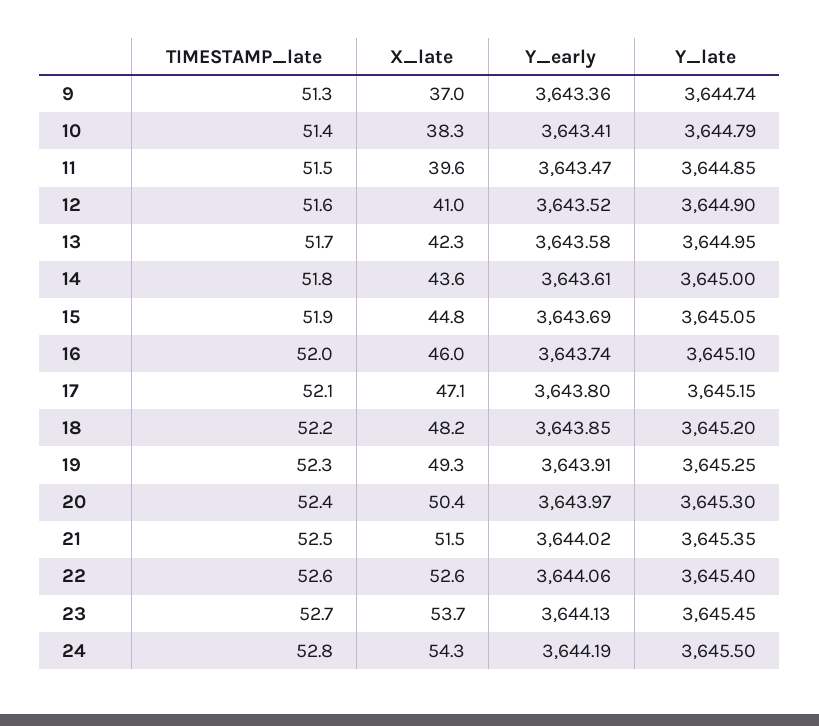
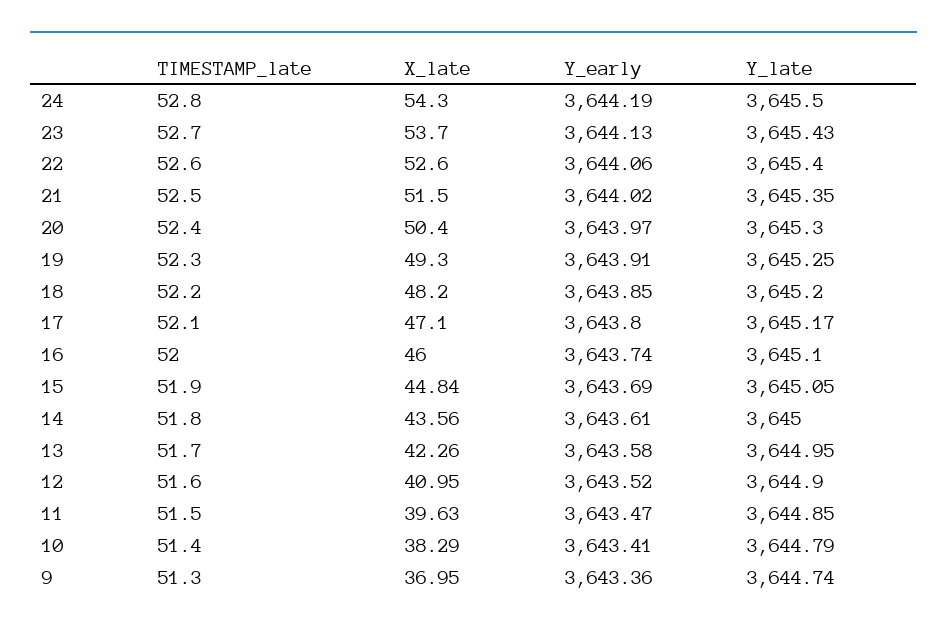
  {
    "TIMESTAMP_late": {
      "9": 51.3,
      "10": 51.4,
      "11": 51.5,
      "12": 51.6,
      "13": 51.7,
      "14": 51.8,
      "15": 51.9,
      "16": 52,
      "17": 52.1,
      "18": 52.2,
      "19": 52.3,
      "20": 52.4,
      "21": 52.5,
      "22": 52.6,
      "23": 52.7,
      "24": 52.8
    },
    "X_late": {
      "9": 36.95,
      "10": 38.29,
      "11": 39.63,
      "12": 40.95,
      "13": 42.26,
      "14": 43.56,
      "15": 44.84,
      "16": 46,
      "17": 47.1,
      "18": 48.2,
      "19": 49.3,
      "20": 50.4,
      "21": 51.5,
      "22": 52.6,
      "23": 53.7,
      "24": 54.3
    },
    "Y_early": {
      "9": 3643.36,
      "10": 3643.41,
      "11": 3643.47,
      "12": 3643.52,
      "13": 3643.58,
      "14": 3643.61,
      "15": 3643.69,
      "16": 3643.74,
      "17": 3643.8,
      "18": 3643.85,
      "19": 3643.91,
      "20": 3643.97,
      "21": 3644.02,
      "22": 3644.06,
      "23": 3644.13,
      "24": 3644.19
    },
    "Y_late": {
      "9": 3644.74,
      "10": 3644.79,
      "11": 3644.85,
      "12": 3644.9,
      "13": 3644.95,
      "14": 3645,
      "15": 3645.05,
      "16": 3645.1,
-     "17": 3645.15,
+     "17": 3645.17,
      "18": 3645.2,
      "19": 3645.25,
      "20": 3645.3,
      "21": 3645.35,
      "22": 3645.4,
-     "23": 3645.45,
+     "23": 3645.43,
      "24": 3645.5
    }
  }

